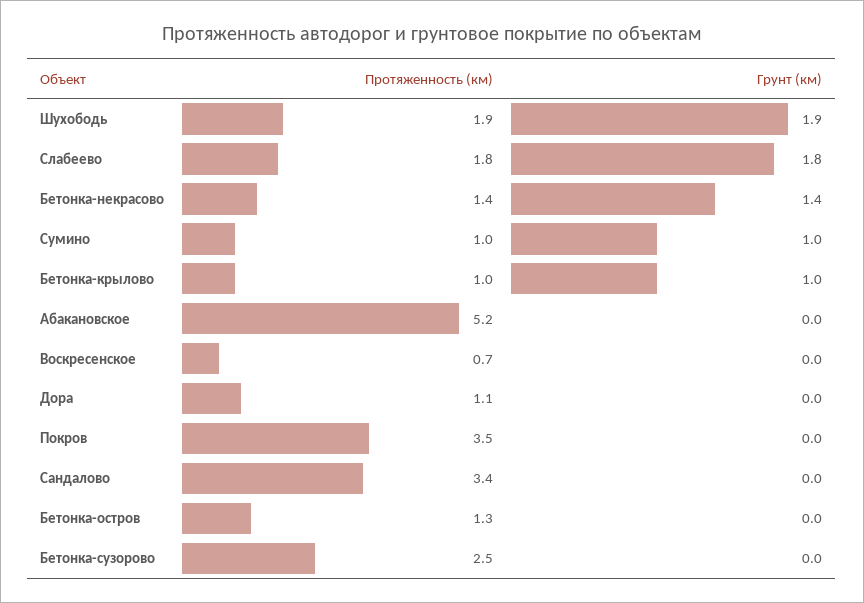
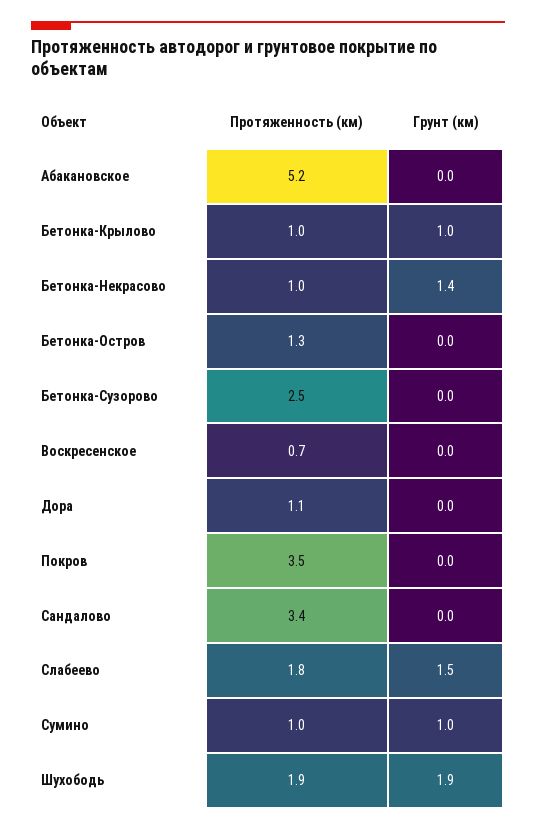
  {
    "Протяженность (км)": {
      "Шухободь": 1.9,
      "Слабеево": 1.8,
-     "Бетонка-некрасово": 1.4,
+     "Бетонка-некрасово": 1,
      "Сумино": 1,
      "Бетонка-крылово": 1,
      "Абакановское": 5.2,
      "Воскресенское": 0.7,
      "Дора": 1.1,
      "Покров": 3.5,
      "Сандалово": 3.4,
      "Бетонка-остров": 1.3,
      "Бетонка-сузорово": 2.5
    },
    "Грунт (км)": {
      "Шухободь": 1.9,
-     "Слабеево": 1.8,
+     "Слабеево": 1.5,
      "Бетонка-некрасово": 1.4,
      "Сумино": 1,
      "Бетонка-крылово": 1,
      "Абакановское": 0,
      "Воскресенское": 0,
      "Дора": 0,
      "Покров": 0,
      "Сандалово": 0,
      "Бетонка-остров": 0,
      "Бетонка-сузорово": 0
    }
  }

